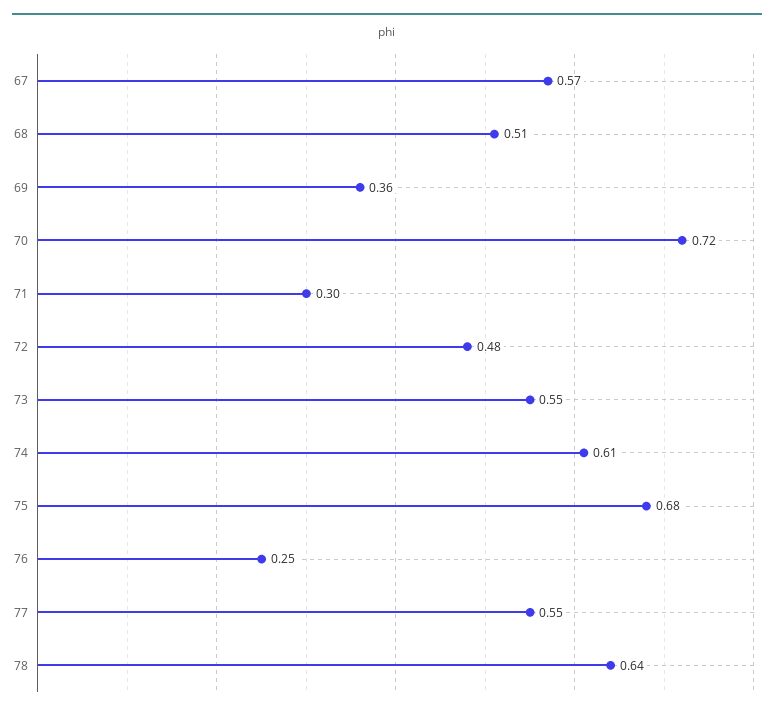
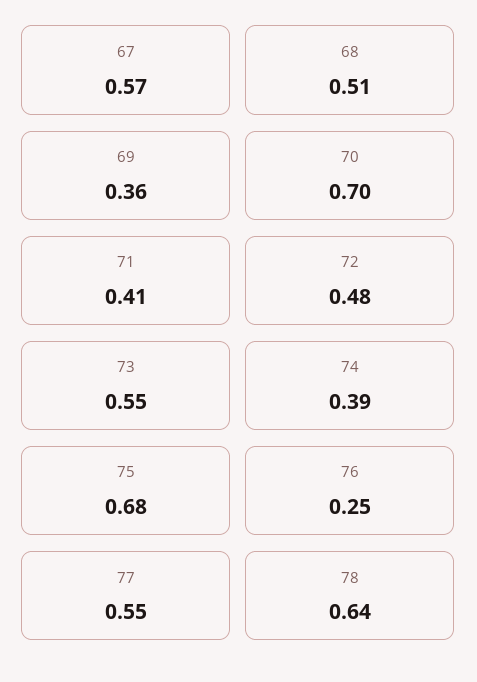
  {
    "67": 0.57,
    "68": 0.51,
    "69": 0.36,
-   "70": 0.72,
+   "70": 0.7,
-   "71": 0.3,
+   "71": 0.41,
    "72": 0.48,
    "73": 0.55,
-   "74": 0.61,
+   "74": 0.39,
    "75": 0.68,
    "76": 0.25,
    "77": 0.55,
    "78": 0.64
  }

